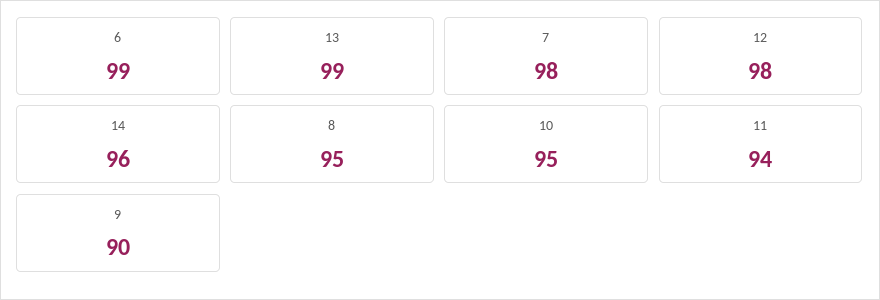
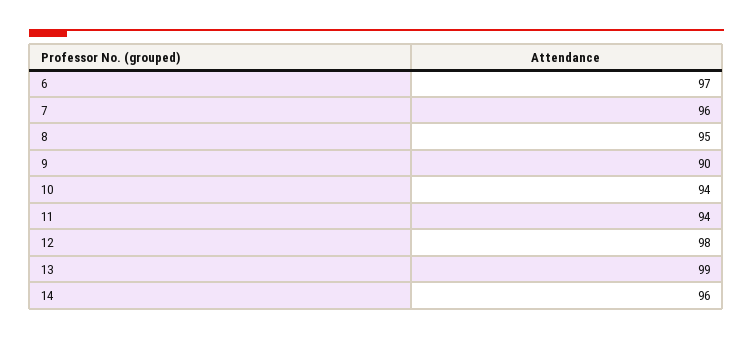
  {
-   "6": 99,
+   "6": 97,
    "13": 99,
-   "7": 98,
+   "7": 96,
    "12": 98,
    "14": 96,
    "8": 95,
-   "10": 95,
+   "10": 94,
    "11": 94,
    "9": 90
  }

